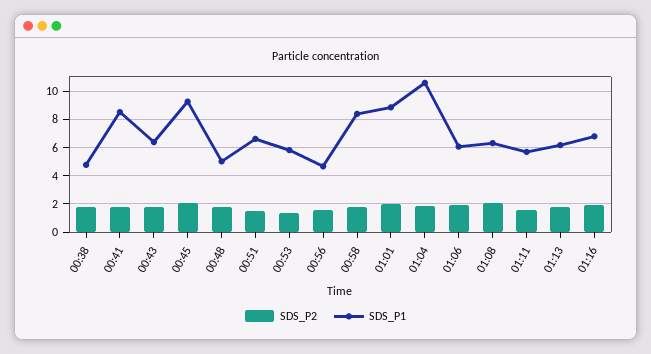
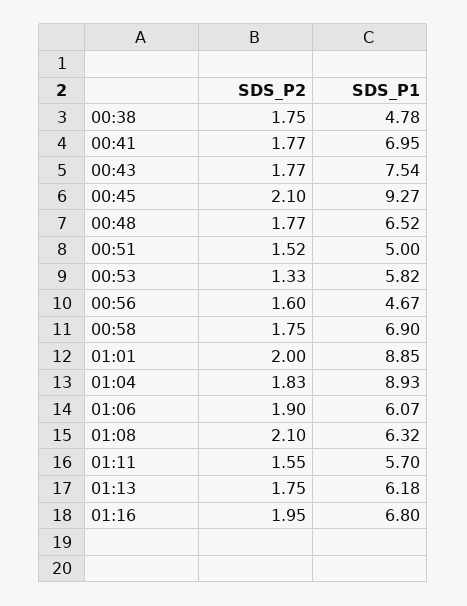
  {
    "SDS_P2": {
      "00:38": 1.75,
      "00:41": 1.77,
      "00:43": 1.77,
      "00:45": 2.1,
      "00:48": 1.77,
      "00:51": 1.52,
      "00:53": 1.33,
      "00:56": 1.6,
      "00:58": 1.75,
      "01:01": 2,
      "01:04": 1.83,
      "01:06": 1.9,
      "01:08": 2.1,
      "01:11": 1.55,
      "01:13": 1.75,
      "01:16": 1.95
    },
    "SDS_P1": {
      "00:38": 4.78,
-     "00:41": 8.5,
+     "00:41": 6.95,
-     "00:43": 6.5,
+     "00:43": 7.54,
      "00:45": 9.27,
-     "00:48": 5,
+     "00:48": 6.52,
-     "00:51": 6.5,
+     "00:51": 5,
      "00:53": 5.82,
      "00:56": 4.67,
-     "00:58": 8.5,
+     "00:58": 6.9,
      "01:01": 8.85,
-     "01:04": 10.5,
+     "01:04": 8.93,
      "01:06": 6.07,
      "01:08": 6.32,
      "01:11": 5.7,
      "01:13": 6.18,
      "01:16": 6.8
    }
  }

